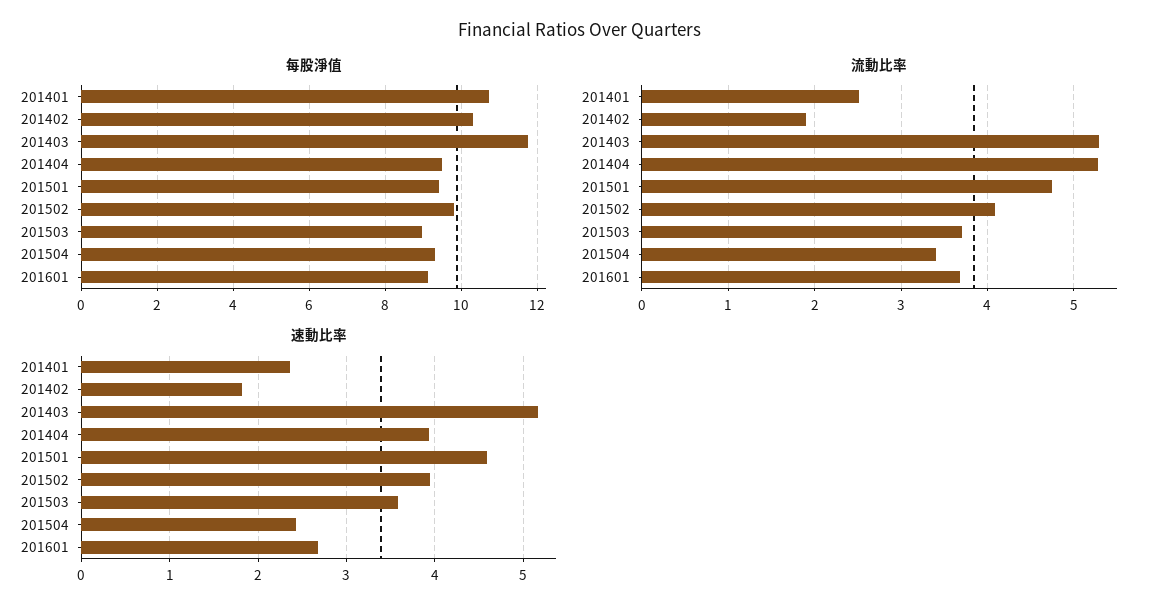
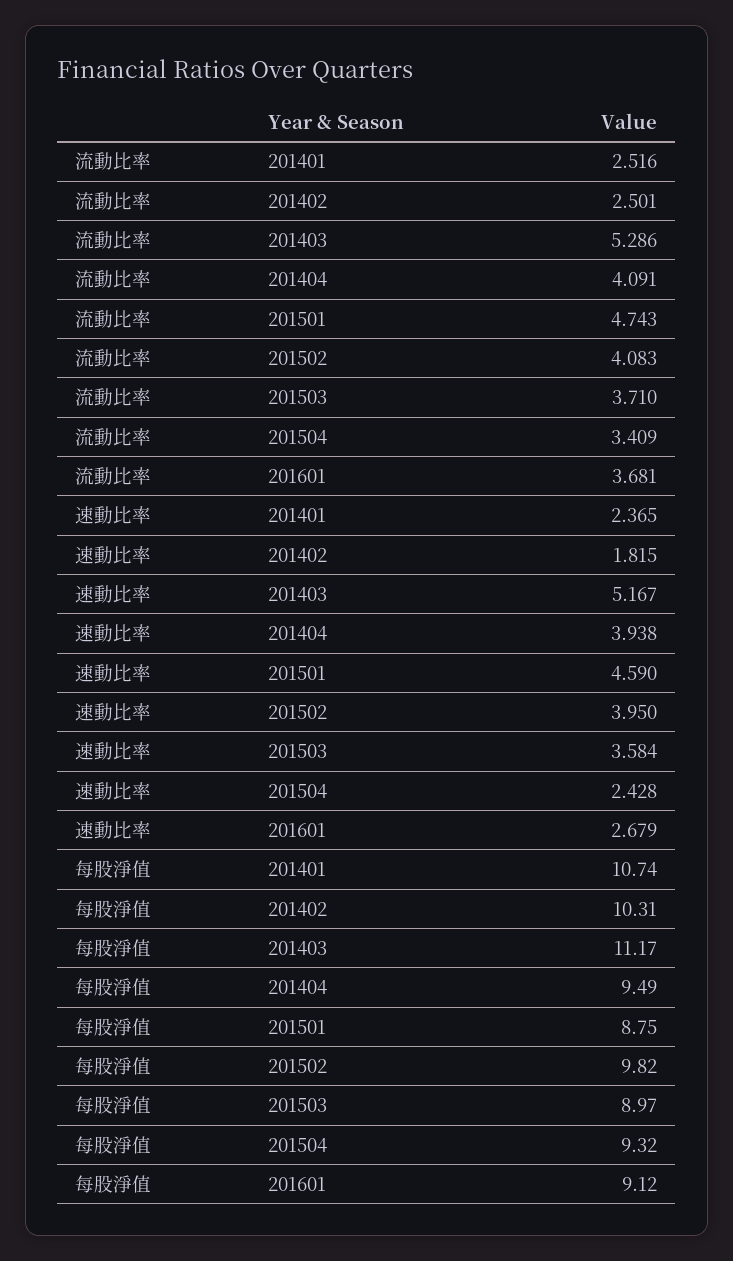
  {
    "每股淨值": {
      "201401": 10.74,
      "201402": 10.31,
-     "201403": 11.8,
+     "201403": 11.17,
      "201404": 9.49,
-     "201501": 9.4,
+     "201501": 8.75,
      "201502": 9.82,
      "201503": 8.97,
      "201504": 9.32,
      "201601": 9.12
    },
    "流動比率": {
      "201401": 2.516,
-     "201402": 1.9,
+     "201402": 2.501,
      "201403": 5.286,
-     "201404": 5.3,
+     "201404": 4.091,
      "201501": 4.743,
      "201502": 4.083,
      "201503": 3.71,
      "201504": 3.409,
      "201601": 3.681
    },
    "速動比率": {
      "201401": 2.365,
      "201402": 1.815,
      "201403": 5.167,
      "201404": 3.938,
      "201501": 4.59,
      "201502": 3.95,
      "201503": 3.584,
      "201504": 2.428,
      "201601": 2.679
    }
  }

